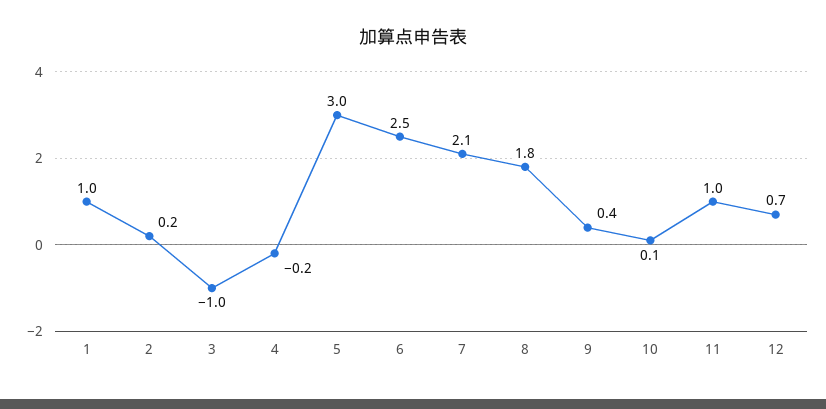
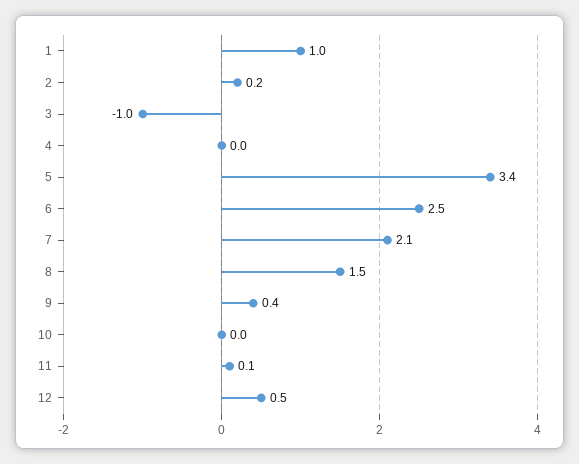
  {
    "1": 1,
    "2": 0.2,
    "3": -1,
-   "4": -0.2,
+   "4": 0,
-   "5": 3,
+   "5": 3.4,
    "6": 2.5,
    "7": 2.1,
-   "8": 1.8,
+   "8": 1.5,
    "9": 0.4,
-   "10": 0.1,
+   "10": 0,
-   "11": 1,
+   "11": 0.1,
-   "12": 0.7
+   "12": 0.5
  }

